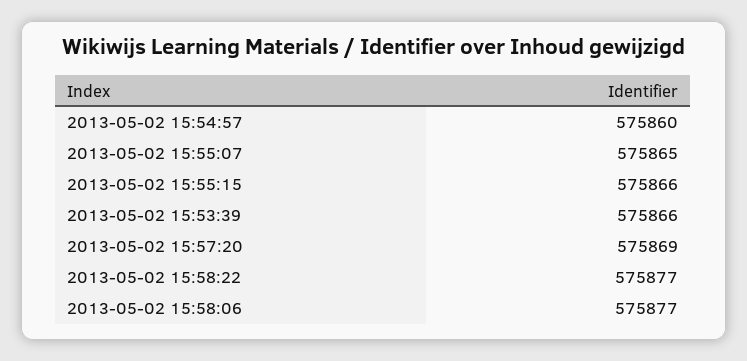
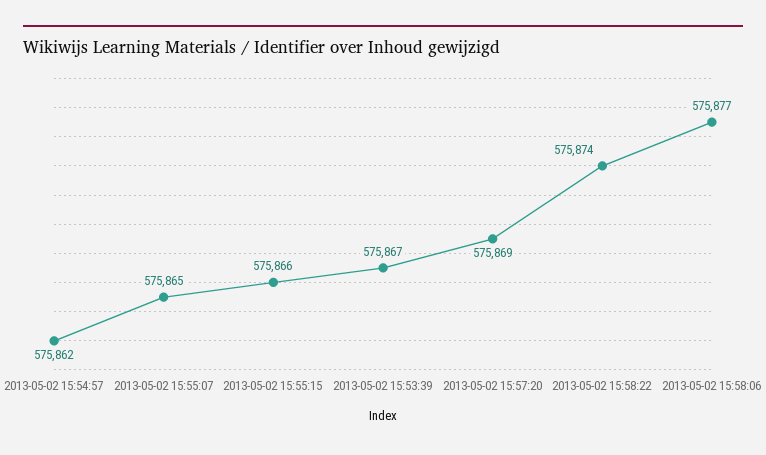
  {
-   "2013-05-02 15:54:57": 575860,
+   "2013-05-02 15:54:57": 575862,
    "2013-05-02 15:55:07": 575865,
    "2013-05-02 15:55:15": 575866,
-   "2013-05-02 15:53:39": 575866,
+   "2013-05-02 15:53:39": 575867,
    "2013-05-02 15:57:20": 575869,
-   "2013-05-02 15:58:22": 575877,
+   "2013-05-02 15:58:22": 575874,
    "2013-05-02 15:58:06": 575877
  }

